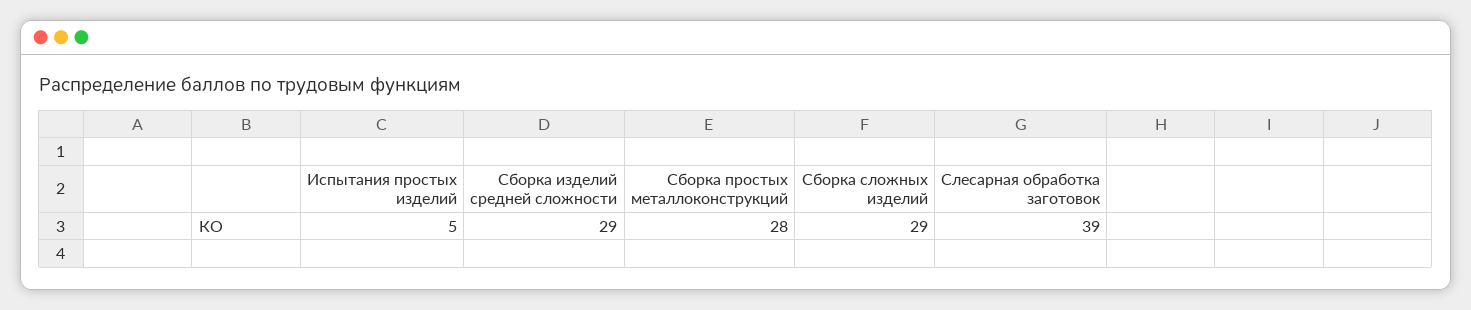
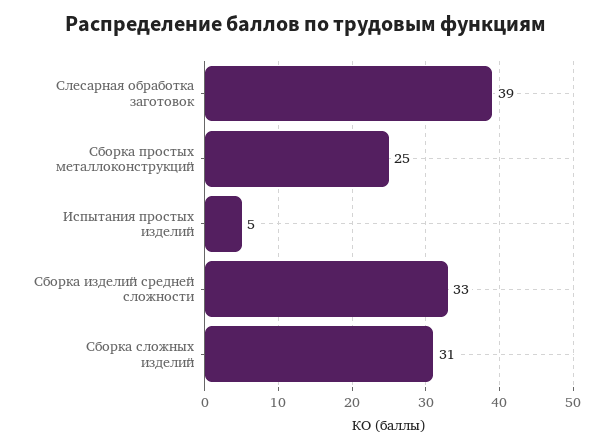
  {
    "Испытания простых изделий": 5,
-   "Сборка изделий средней сложности": 29,
+   "Сборка изделий средней сложности": 33,
-   "Сборка простых металлоконструкций": 28,
+   "Сборка простых металлоконструкций": 25,
-   "Сборка сложных изделий": 29,
+   "Сборка сложных изделий": 31,
    "Слесарная обработка заготовок": 39
  }

